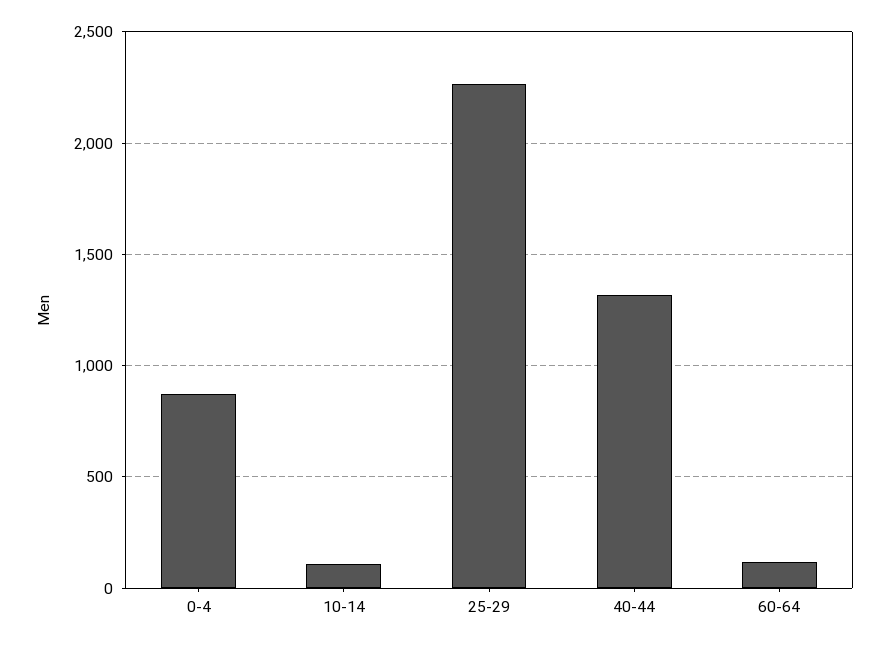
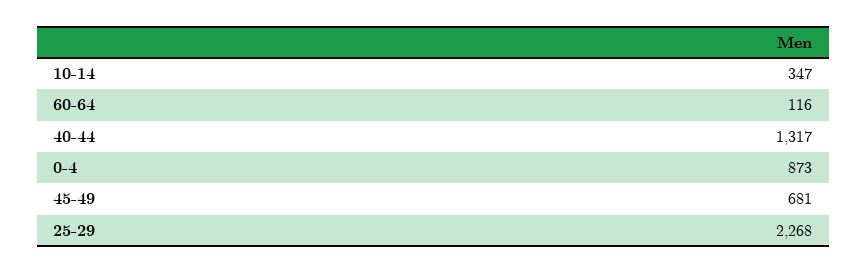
  {
    "0-4": 873,
-   "10-14": 100,
+   "10-14": 347,
    "25-29": 2268,
    "40-44": 1317,
-   "60-64": 116
+   "60-64": 116,
+   "45-49": 681
  }

